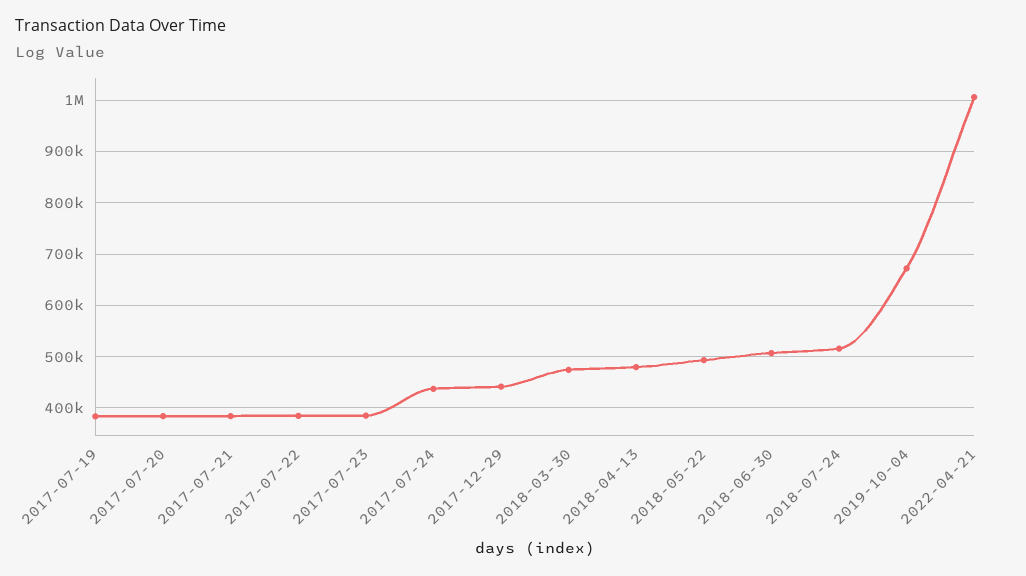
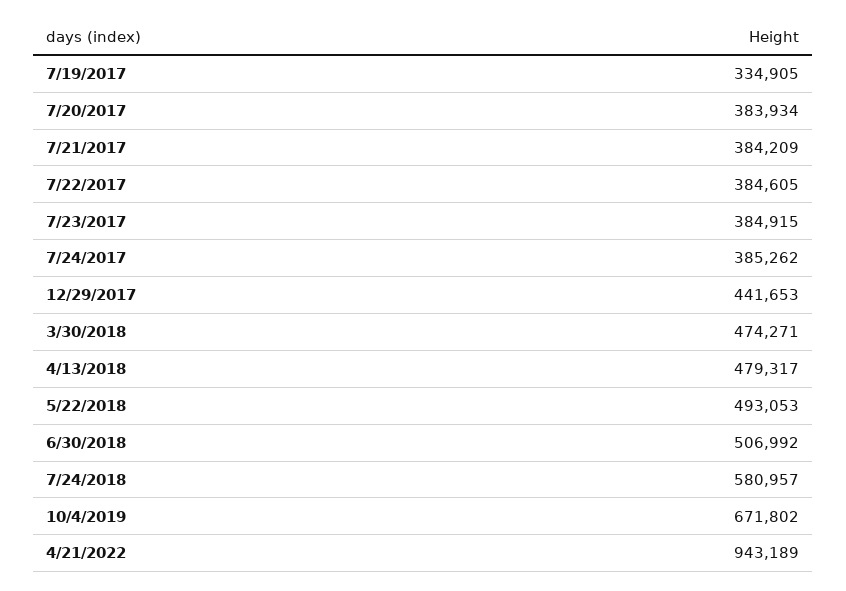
  {
-   "2017-07-19": 380000,
+   "2017-07-19": 334905,
    "2017-07-20": 383934,
    "2017-07-21": 384209,
    "2017-07-22": 384605,
    "2017-07-23": 384915,
-   "2017-07-24": 440000,
+   "2017-07-24": 385262,
    "2017-12-29": 441653,
    "2018-03-30": 474271,
    "2018-04-13": 479317,
    "2018-05-22": 493053,
    "2018-06-30": 506992,
-   "2018-07-24": 520000,
+   "2018-07-24": 580957,
    "2019-10-04": 671802,
-   "2022-04-21": 1000000
+   "2022-04-21": 943189
  }

